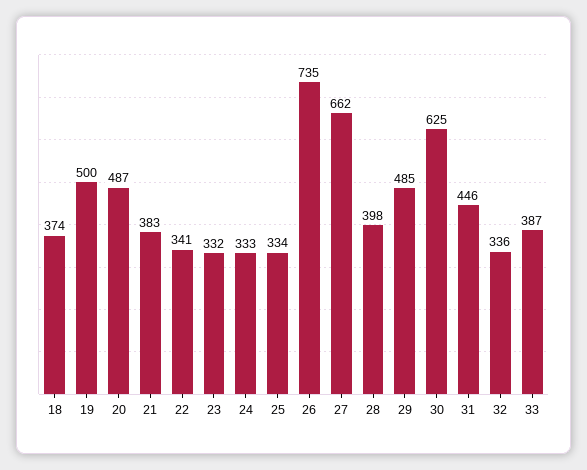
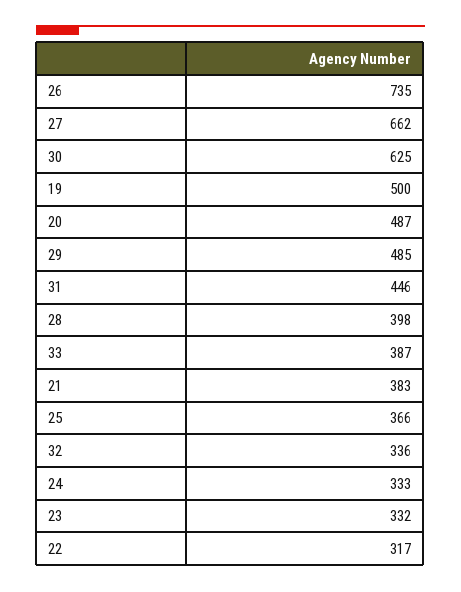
  {
-   "18": 374,
    "19": 500,
    "20": 487,
    "21": 383,
-   "22": 341,
+   "22": 317,
    "23": 332,
    "24": 333,
-   "25": 334,
+   "25": 366,
    "26": 735,
    "27": 662,
    "28": 398,
    "29": 485,
    "30": 625,
    "31": 446,
    "32": 336,
    "33": 387
  }

